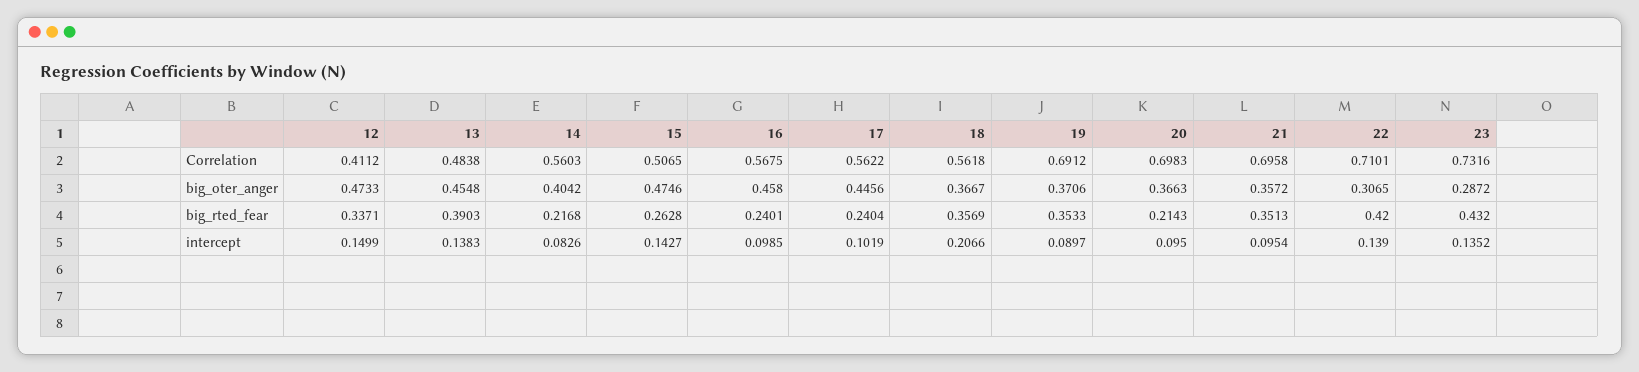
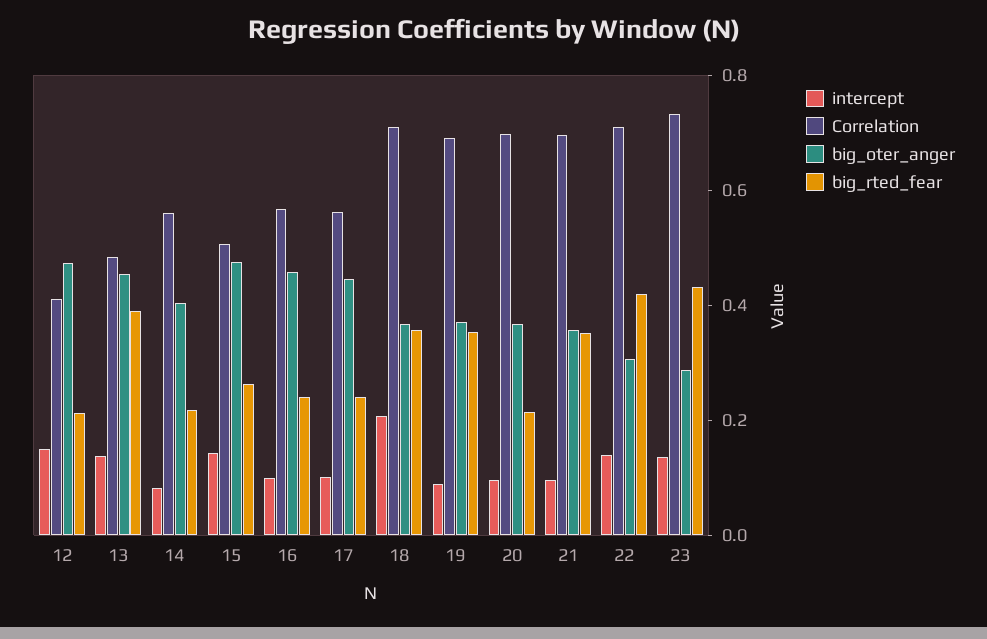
  {
    "Correlation": {
      "12": 0.4112,
      "13": 0.4838,
      "14": 0.5603,
      "15": 0.5065,
      "16": 0.5675,
      "17": 0.5622,
-     "18": 0.5618,
+     "18": 0.7,
      "19": 0.6912,
      "20": 0.6983,
      "21": 0.6958,
      "22": 0.7101,
      "23": 0.7316
    },
    "big_oter_anger": {
      "12": 0.4733,
      "13": 0.4548,
      "14": 0.4042,
      "15": 0.4746,
      "16": 0.458,
      "17": 0.4456,
      "18": 0.3667,
      "19": 0.3706,
      "20": 0.3663,
      "21": 0.3572,
      "22": 0.3065,
      "23": 0.2872
    },
    "big_rted_fear": {
-     "12": 0.3371,
+     "12": 0.2,
      "13": 0.3903,
      "14": 0.2168,
      "15": 0.2628,
      "16": 0.2401,
      "17": 0.2404,
      "18": 0.3569,
      "19": 0.3533,
      "20": 0.2143,
      "21": 0.3513,
      "22": 0.42,
      "23": 0.432
    },
    "intercept": {
      "12": 0.1499,
      "13": 0.1383,
      "14": 0.0826,
      "15": 0.1427,
      "16": 0.0985,
      "17": 0.1019,
      "18": 0.2066,
      "19": 0.0897,
      "20": 0.095,
      "21": 0.0954,
      "22": 0.139,
      "23": 0.1352
    }
  }

